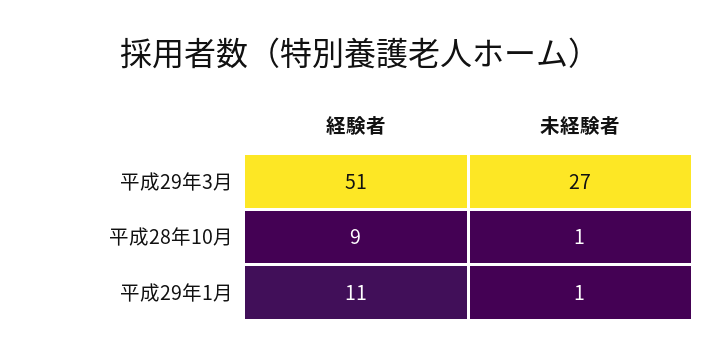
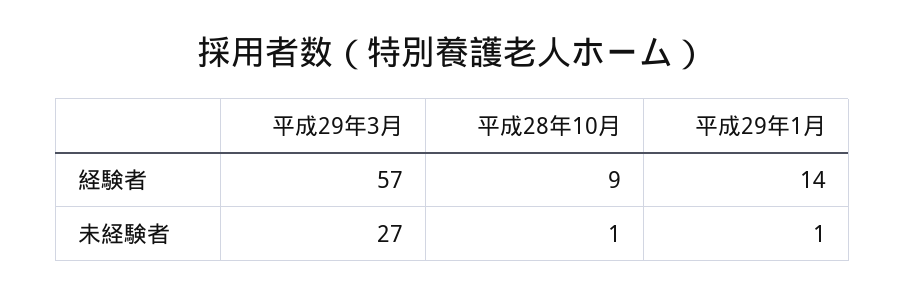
  {
    "経験者": {
-     "平成29年3月": 51,
+     "平成29年3月": 57,
      "平成28年10月": 9,
-     "平成29年1月": 11
+     "平成29年1月": 14
    },
    "未経験者": {
      "平成29年3月": 27,
      "平成28年10月": 1,
      "平成29年1月": 1
    }
  }

